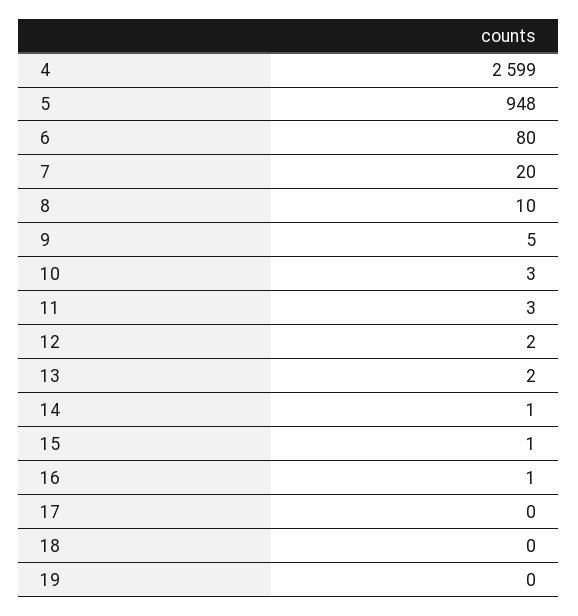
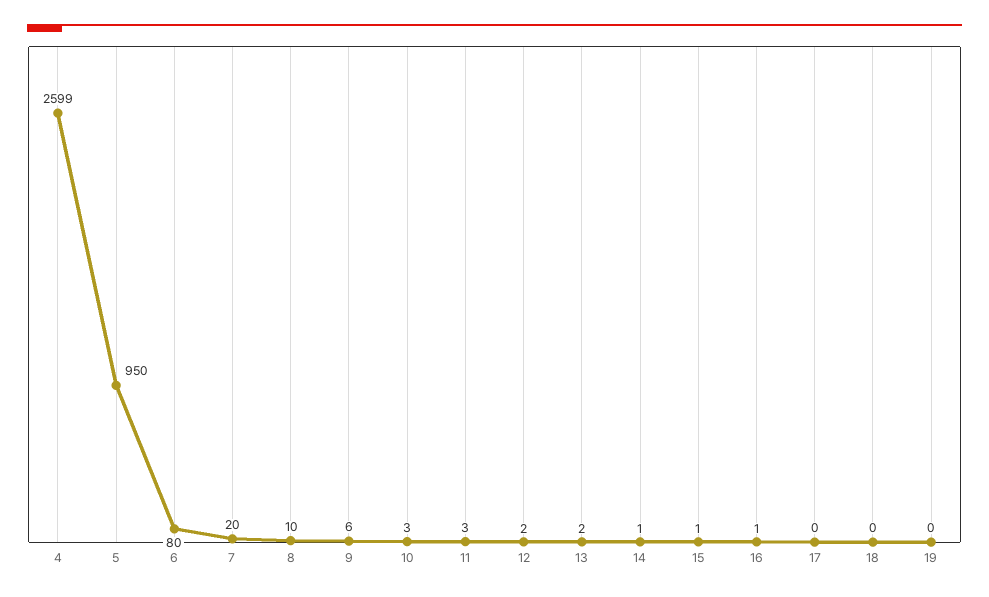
  {
    "4": 2599,
-   "5": 948,
+   "5": 950,
    "6": 80,
    "7": 20,
    "8": 10,
-   "9": 5,
+   "9": 6,
    "10": 3,
    "11": 3,
    "12": 2,
    "13": 2,
    "14": 1,
    "15": 1,
    "16": 1,
    "17": 0,
    "18": 0,
    "19": 0
  }

